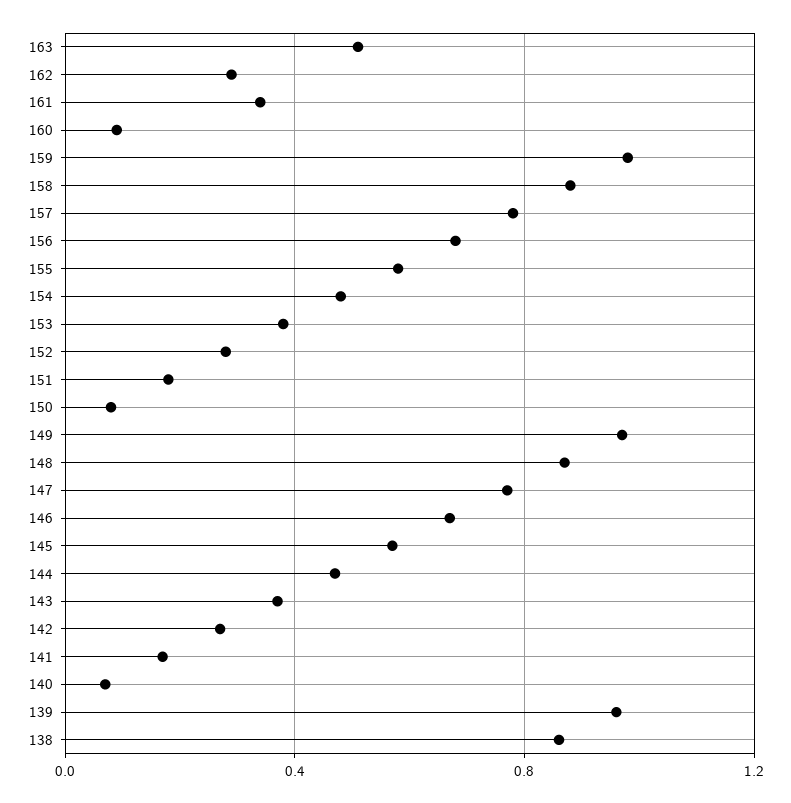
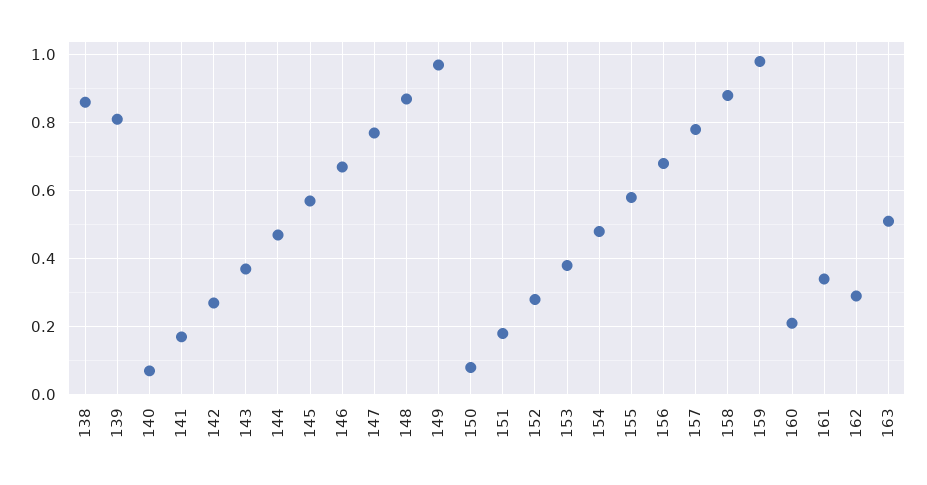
  {
    "163": 0.5,
    "162": 0.3,
    "161": 0.35,
-   "160": 0.1,
+   "160": 0.2,
    "159": 1,
    "158": 0.9,
    "157": 0.8,
    "156": 0.7,
    "155": 0.6,
    "154": 0.5,
    "153": 0.4,
    "152": 0.3,
    "151": 0.2,
    "150": 0.1,
    "149": 0.95,
    "148": 0.85,
    "147": 0.75,
    "146": 0.65,
    "145": 0.55,
    "144": 0.45,
    "143": 0.35,
    "142": 0.25,
    "141": 0.15,
    "140": 0.05,
-   "139": 0.95,
+   "139": 0.8,
    "138": 0.85
  }

